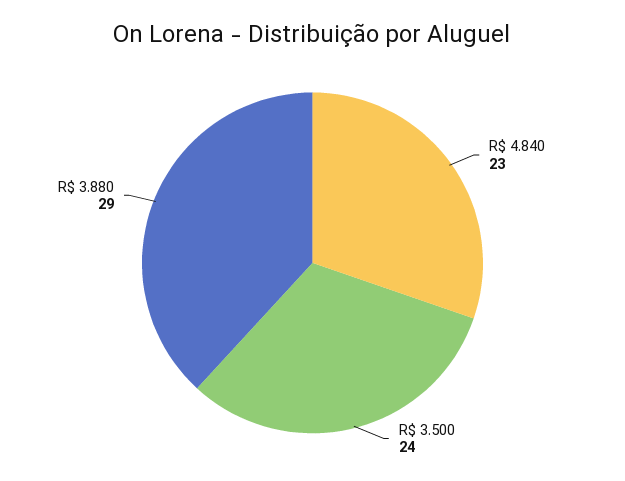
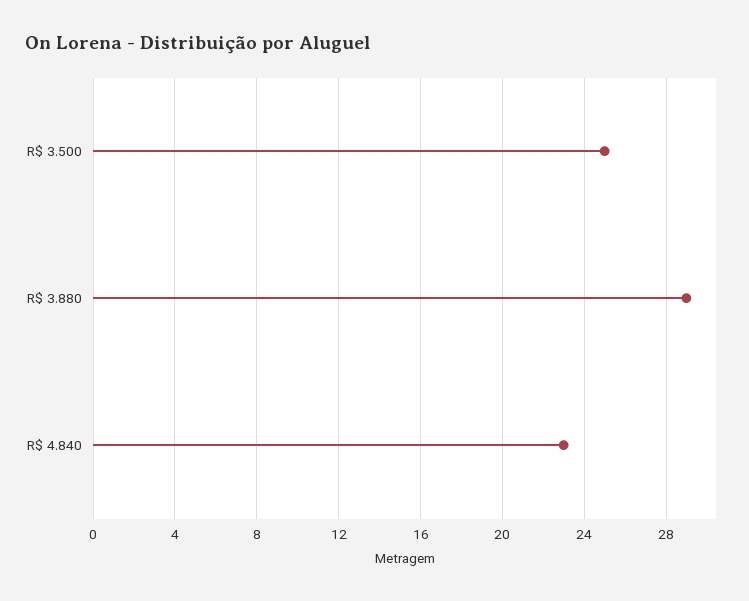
  {
    "R$ 4.840": 23,
-   "R$ 3.500": 24,
+   "R$ 3.500": 25,
    "R$ 3.880": 29
  }

